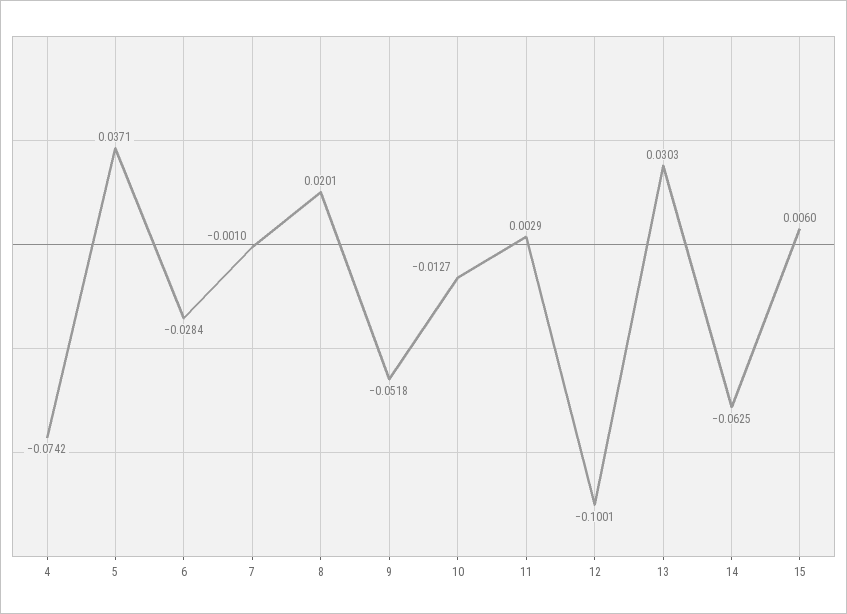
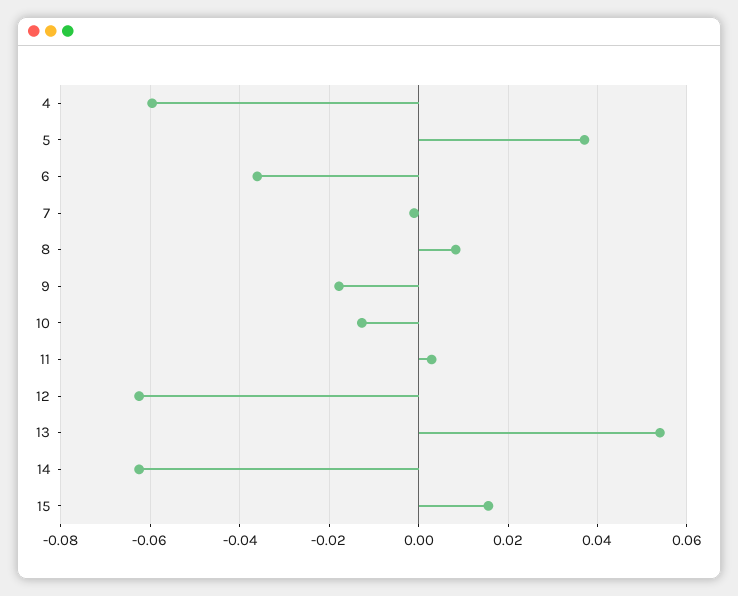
  {
-   "4": -0.0742,
+   "4": -0.06,
    "5": 0.0371,
-   "6": -0.0284,
+   "6": -0.036,
    "7": -0.001,
-   "8": 0.0201,
+   "8": 0.008,
-   "9": -0.0518,
+   "9": -0.018,
    "10": -0.0127,
    "11": 0.0029,
-   "12": -0.1001,
+   "12": -0.062,
-   "13": 0.0303,
+   "13": 0.054,
    "14": -0.0625,
-   "15": 0.006
+   "15": 0.016
  }

